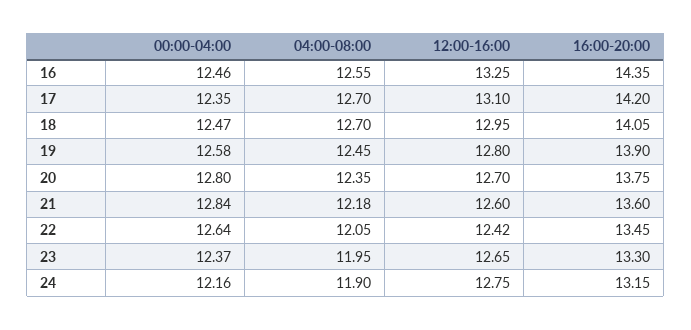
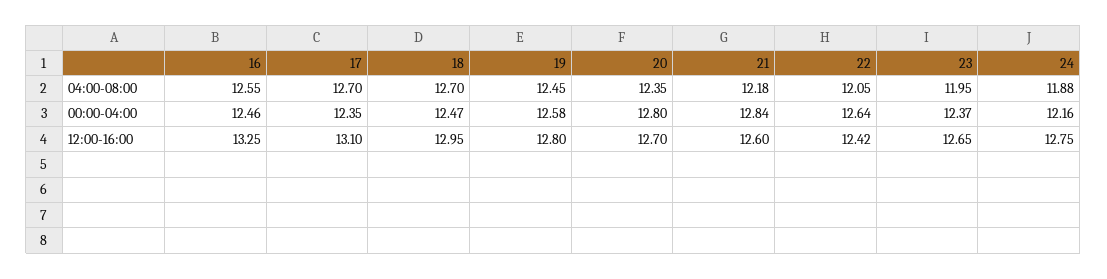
  {
    "00:00-04:00": {
      "16": 12.46,
      "17": 12.35,
      "18": 12.47,
      "19": 12.58,
      "20": 12.8,
      "21": 12.84,
      "22": 12.64,
      "23": 12.37,
      "24": 12.16
    },
    "04:00-08:00": {
      "16": 12.55,
      "17": 12.7,
      "18": 12.7,
      "19": 12.45,
      "20": 12.35,
      "21": 12.18,
      "22": 12.05,
      "23": 11.95,
-     "24": 11.9
+     "24": 11.88
    },
    "12:00-16:00": {
      "16": 13.25,
      "17": 13.1,
      "18": 12.95,
      "19": 12.8,
      "20": 12.7,
      "21": 12.6,
      "22": 12.42,
      "23": 12.65,
      "24": 12.75
-   },
+   }
-   "16:00-20:00": {
-     "16": 14.35,
-     "17": 14.2,
-     "18": 14.05,
-     "19": 13.9,
-     "20": 13.75,
-     "21": 13.6,
-     "22": 13.45,
-     "23": 13.3,
-     "24": 13.15
-   }
  }

